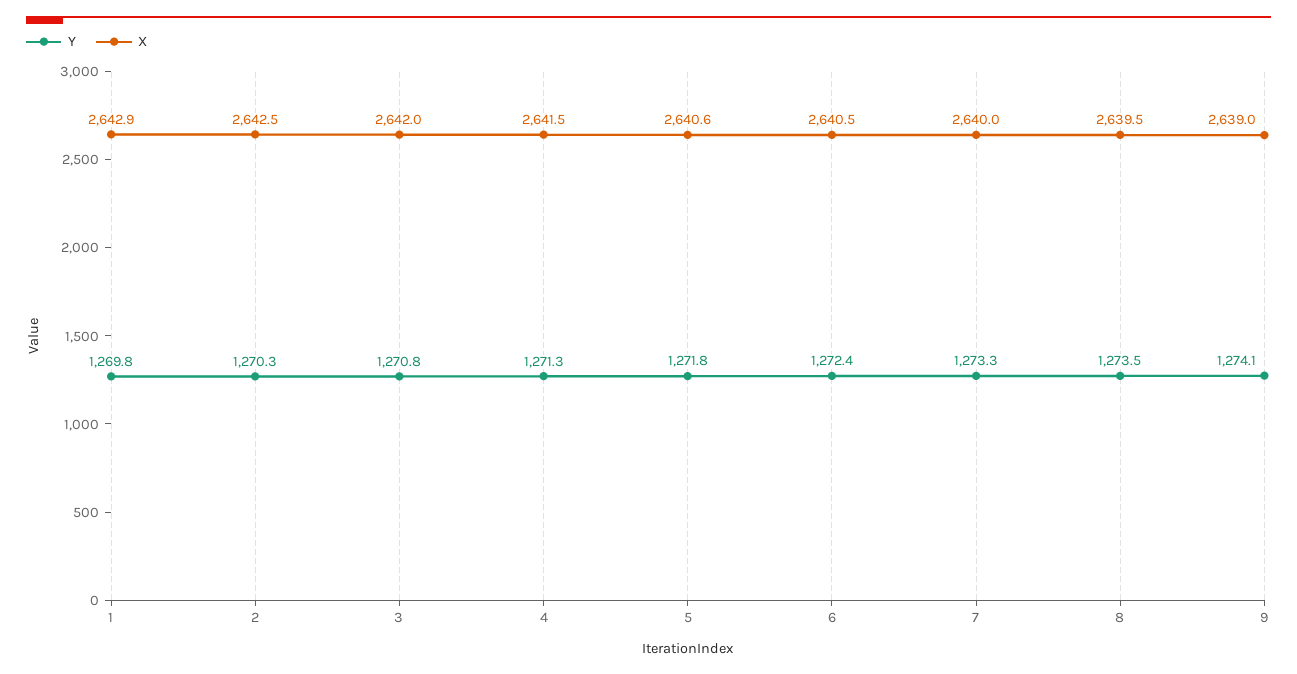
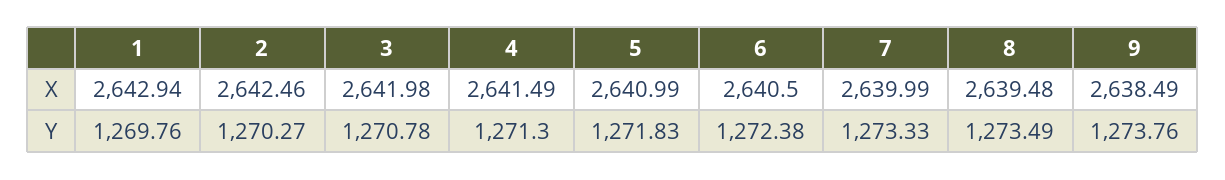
  {
    "Y": {
      "1": 1269.76,
      "2": 1270.27,
      "3": 1270.78,
      "4": 1271.3,
      "5": 1271.83,
      "6": 1272.38,
      "7": 1273.33,
      "8": 1273.49,
-     "9": 1274.1
+     "9": 1273.76
    },
    "X": {
      "1": 2642.94,
      "2": 2642.46,
      "3": 2641.98,
      "4": 2641.49,
-     "5": 2640.6,
+     "5": 2640.99,
      "6": 2640.5,
      "7": 2639.99,
      "8": 2639.48,
-     "9": 2639
+     "9": 2638.49
    }
  }

